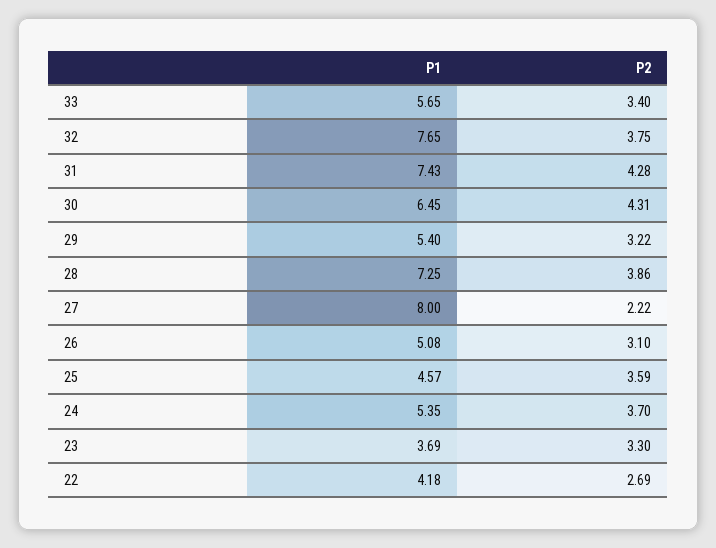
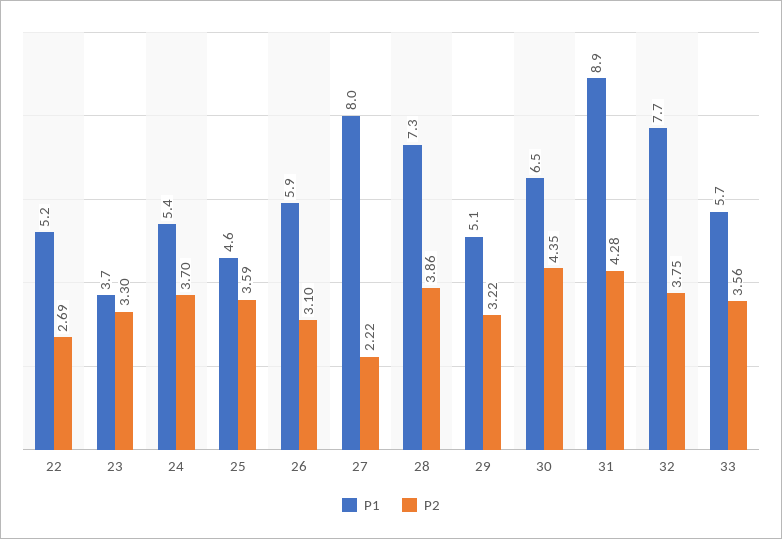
  {
    "P1": {
      "33": 5.65,
      "32": 7.65,
-     "31": 7.43,
+     "31": 8.9,
      "30": 6.45,
-     "29": 5.4,
+     "29": 5.1,
      "28": 7.25,
      "27": 8,
-     "26": 5.08,
+     "26": 5.9,
      "25": 4.57,
      "24": 5.35,
      "23": 3.69,
-     "22": 4.18
+     "22": 5.2
    },
    "P2": {
-     "33": 3.4,
+     "33": 3.56,
      "32": 3.75,
      "31": 4.28,
-     "30": 4.31,
+     "30": 4.35,
      "29": 3.22,
      "28": 3.86,
      "27": 2.22,
      "26": 3.1,
      "25": 3.59,
      "24": 3.7,
      "23": 3.3,
      "22": 2.69
    }
  }

